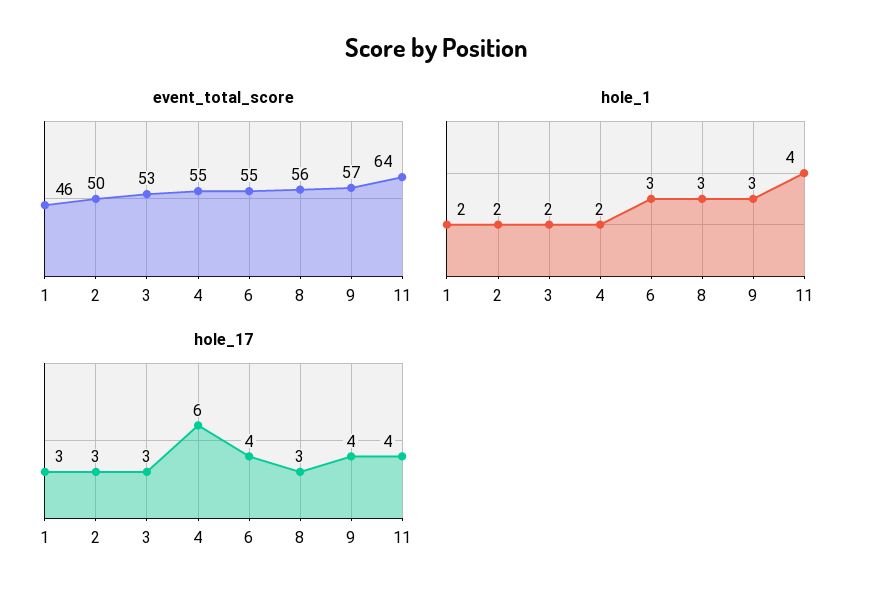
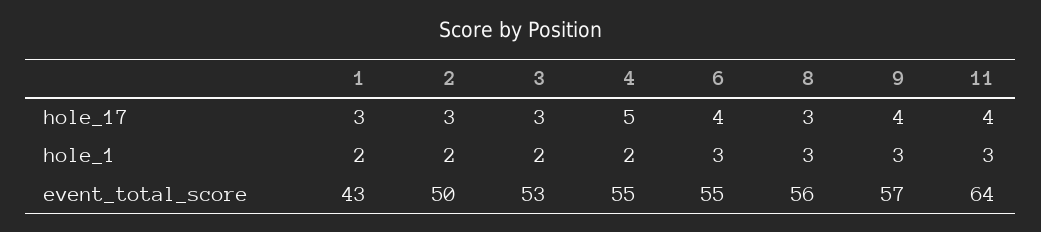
  {
    "event_total_score": {
-     "1": 46,
+     "1": 43,
      "2": 50,
      "3": 53,
      "4": 55,
      "6": 55,
      "8": 56,
      "9": 57,
      "11": 64
    },
    "hole_1": {
      "1": 2,
      "2": 2,
      "3": 2,
      "4": 2,
      "6": 3,
      "8": 3,
      "9": 3,
-     "11": 4
+     "11": 3
    },
    "hole_17": {
      "1": 3,
      "2": 3,
      "3": 3,
-     "4": 6,
+     "4": 5,
      "6": 4,
      "8": 3,
      "9": 4,
      "11": 4
    }
  }

